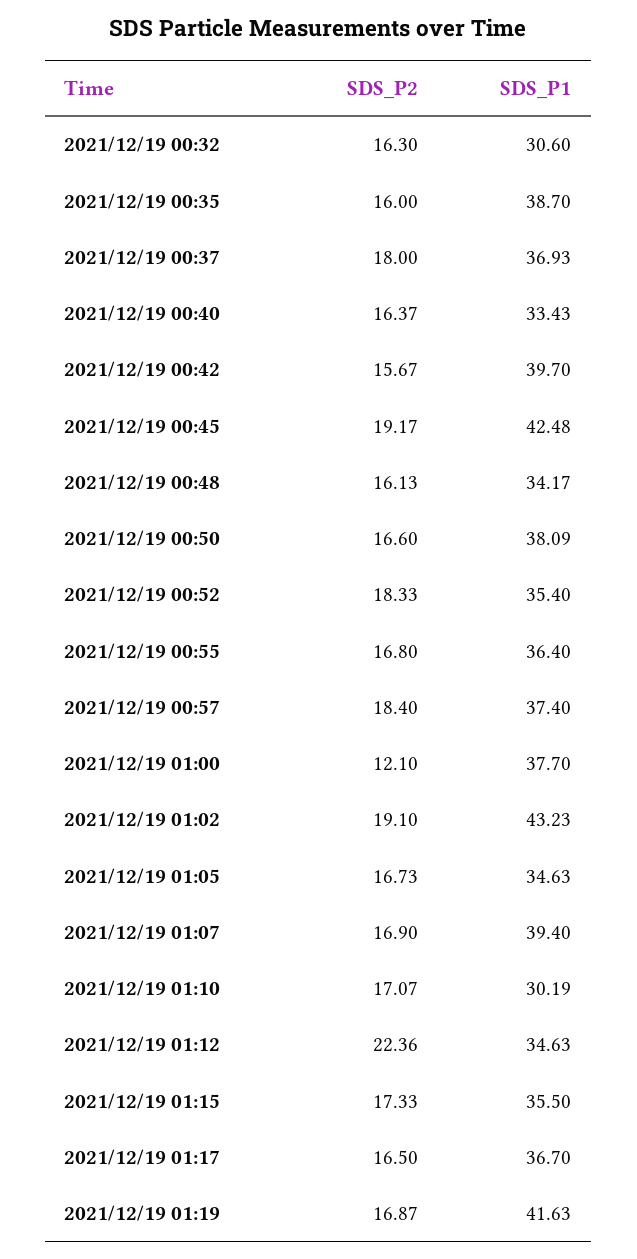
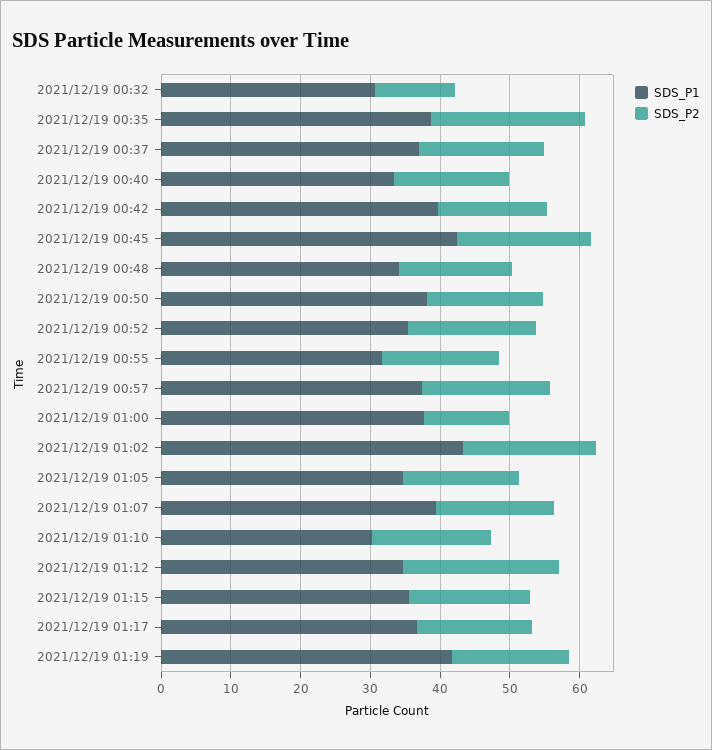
  {
    "SDS_P2": {
-     "2021/12/19 00:32": 16.3,
+     "2021/12/19 00:32": 12,
-     "2021/12/19 00:35": 16,
+     "2021/12/19 00:35": 22,
      "2021/12/19 00:37": 18,
      "2021/12/19 00:40": 16.37,
      "2021/12/19 00:42": 15.67,
      "2021/12/19 00:45": 19.17,
      "2021/12/19 00:48": 16.13,
      "2021/12/19 00:50": 16.6,
      "2021/12/19 00:52": 18.33,
      "2021/12/19 00:55": 16.8,
      "2021/12/19 00:57": 18.4,
      "2021/12/19 01:00": 12.1,
      "2021/12/19 01:02": 19.1,
      "2021/12/19 01:05": 16.73,
      "2021/12/19 01:07": 16.9,
      "2021/12/19 01:10": 17.07,
      "2021/12/19 01:12": 22.36,
      "2021/12/19 01:15": 17.33,
      "2021/12/19 01:17": 16.5,
      "2021/12/19 01:19": 16.87
    },
    "SDS_P1": {
      "2021/12/19 00:32": 30.6,
      "2021/12/19 00:35": 38.7,
      "2021/12/19 00:37": 36.93,
      "2021/12/19 00:40": 33.43,
      "2021/12/19 00:42": 39.7,
      "2021/12/19 00:45": 42.48,
      "2021/12/19 00:48": 34.17,
      "2021/12/19 00:50": 38.09,
      "2021/12/19 00:52": 35.4,
-     "2021/12/19 00:55": 36.4,
+     "2021/12/19 00:55": 32,
      "2021/12/19 00:57": 37.4,
      "2021/12/19 01:00": 37.7,
      "2021/12/19 01:02": 43.23,
      "2021/12/19 01:05": 34.63,
      "2021/12/19 01:07": 39.4,
      "2021/12/19 01:10": 30.19,
      "2021/12/19 01:12": 34.63,
      "2021/12/19 01:15": 35.5,
      "2021/12/19 01:17": 36.7,
      "2021/12/19 01:19": 41.63
    }
  }

